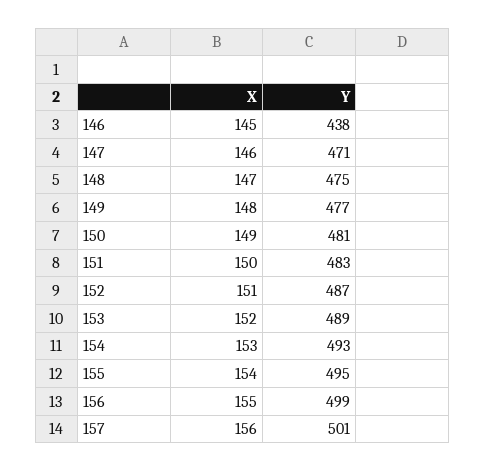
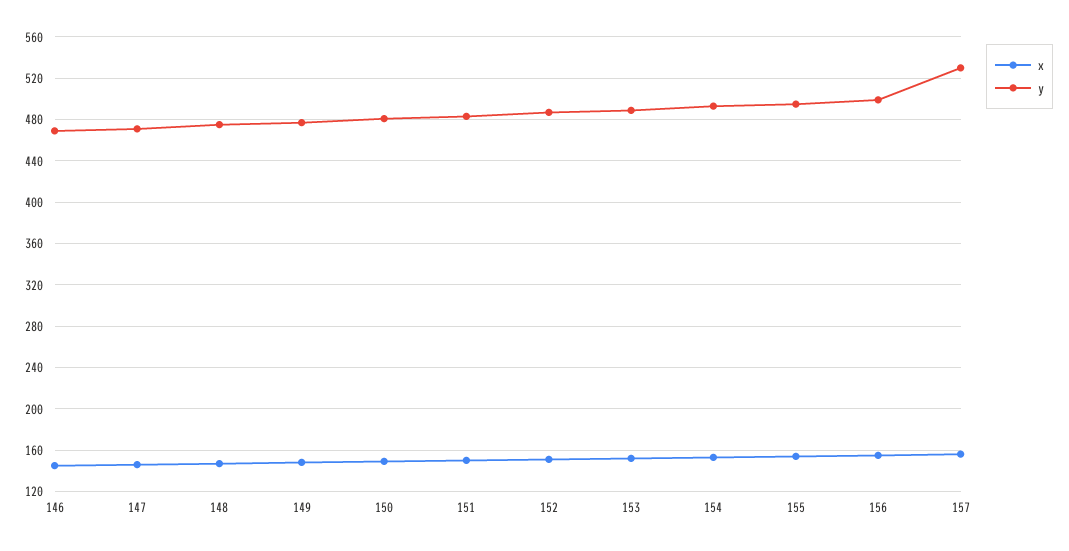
  {
    "X": {
      "146": 145,
      "147": 146,
      "148": 147,
      "149": 148,
      "150": 149,
      "151": 150,
      "152": 151,
      "153": 152,
      "154": 153,
      "155": 154,
      "156": 155,
      "157": 156
    },
    "Y": {
-     "146": 438,
+     "146": 470,
      "147": 471,
      "148": 475,
      "149": 477,
      "150": 481,
      "151": 483,
      "152": 487,
      "153": 489,
      "154": 493,
      "155": 495,
      "156": 499,
-     "157": 501
+     "157": 530
    }
  }

